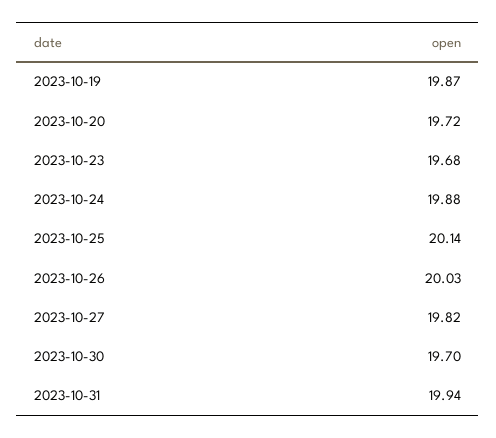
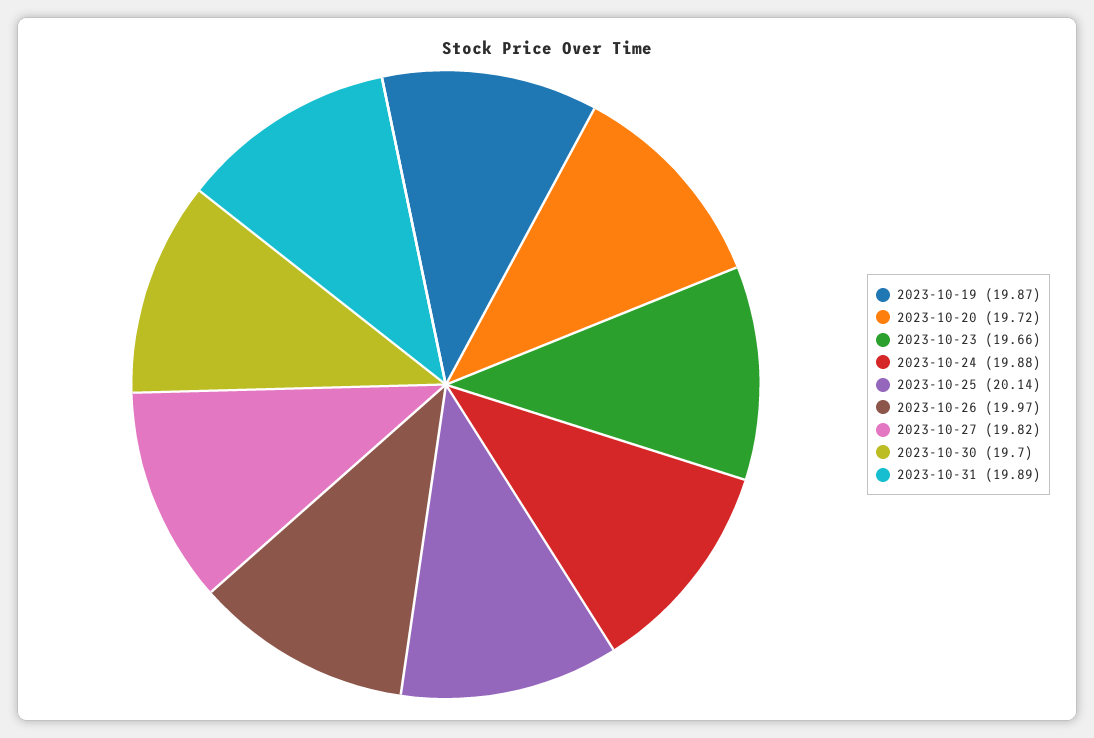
  {
    "2023-10-19": 19.87,
    "2023-10-20": 19.72,
-   "2023-10-23": 19.68,
+   "2023-10-23": 19.66,
    "2023-10-24": 19.88,
    "2023-10-25": 20.14,
-   "2023-10-26": 20.03,
+   "2023-10-26": 19.97,
    "2023-10-27": 19.82,
    "2023-10-30": 19.7,
-   "2023-10-31": 19.94
+   "2023-10-31": 19.89
  }

